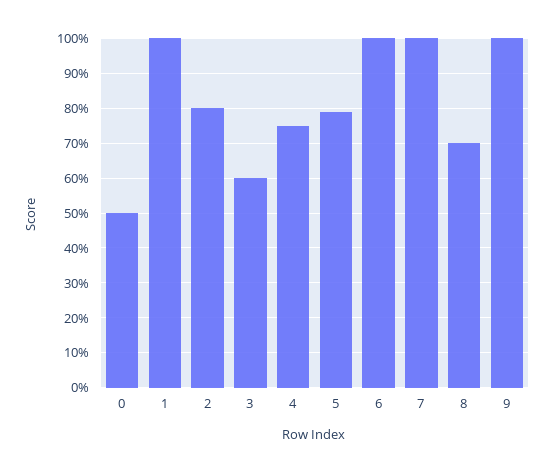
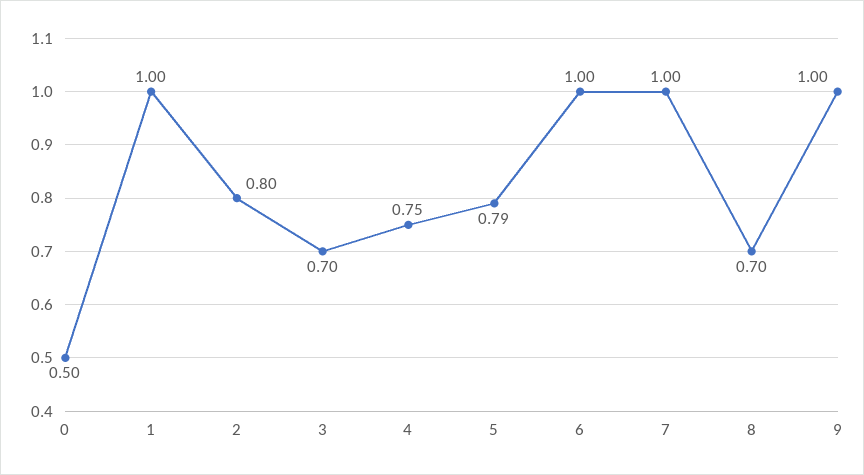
  {
    "0": 0.5,
    "1": 1,
    "2": 0.8,
-   "3": 0.6,
+   "3": 0.7,
    "4": 0.75,
    "5": 0.79,
    "6": 1,
    "7": 1,
    "8": 0.7,
    "9": 1
  }

